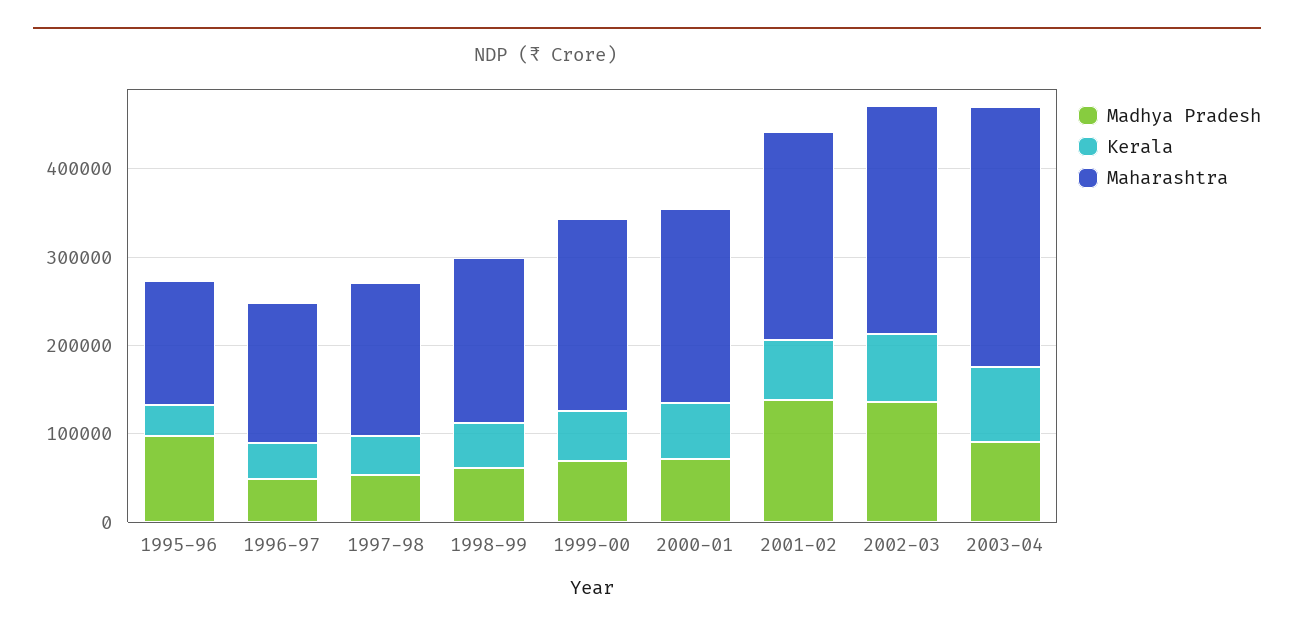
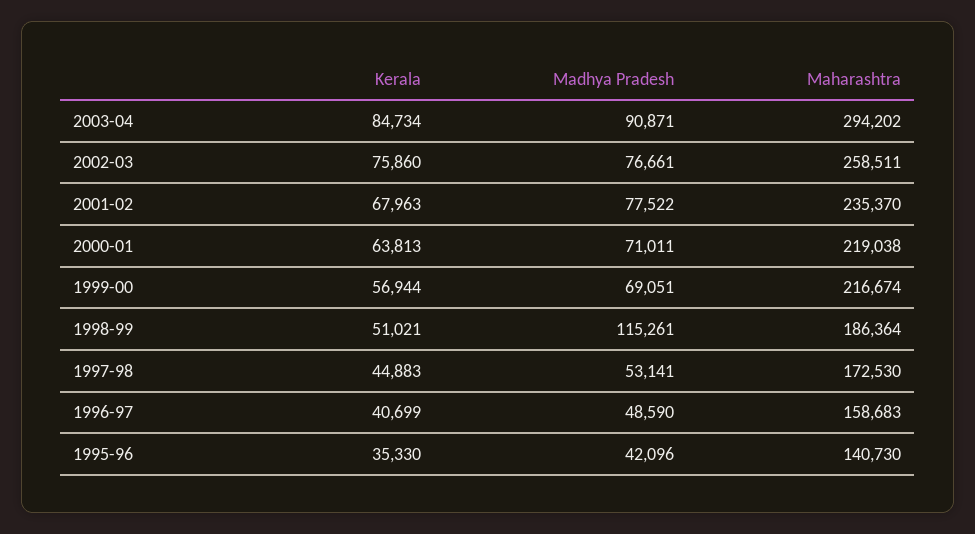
  {
    "Madhya Pradesh": {
-     "1995-96": 100000,
+     "1995-96": 42096,
      "1996-97": 48590,
      "1997-98": 53141,
-     "1998-99": 60000,
+     "1998-99": 115261,
      "1999-00": 69051,
      "2000-01": 71011,
-     "2001-02": 140000,
+     "2001-02": 77522,
-     "2002-03": 140000,
+     "2002-03": 76661,
      "2003-04": 90871
    },
    "Kerala": {
      "1995-96": 35330,
      "1996-97": 40699,
      "1997-98": 44883,
      "1998-99": 51021,
      "1999-00": 56944,
      "2000-01": 63813,
      "2001-02": 67963,
      "2002-03": 75860,
      "2003-04": 84734
    },
    "Maharashtra": {
      "1995-96": 140730,
      "1996-97": 158683,
      "1997-98": 172530,
      "1998-99": 186364,
      "1999-00": 216674,
      "2000-01": 219038,
      "2001-02": 235370,
      "2002-03": 258511,
      "2003-04": 294202
    }
  }

